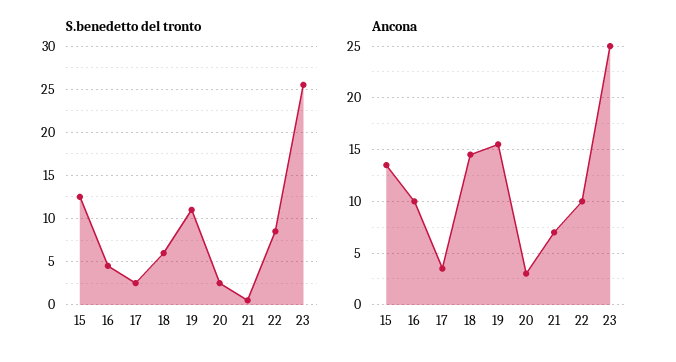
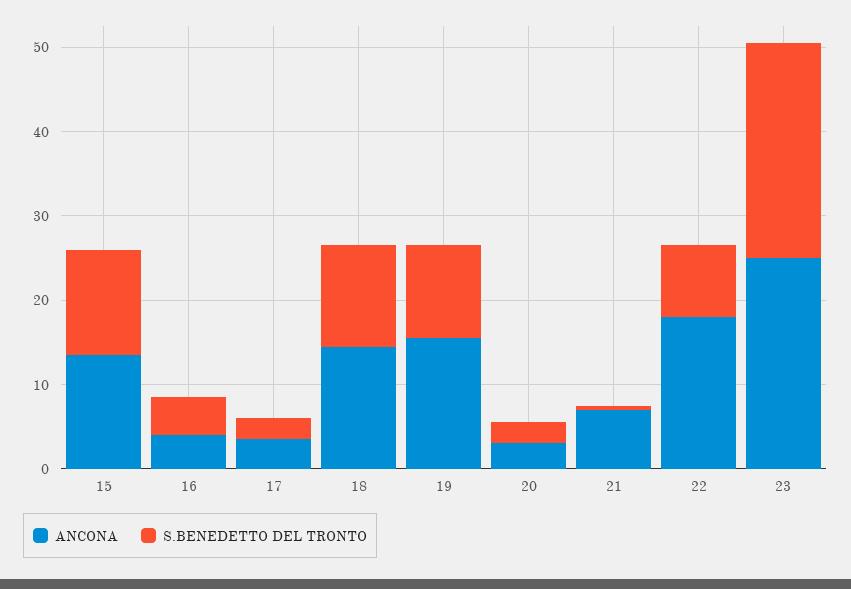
  {
    "S.benedetto del tronto": {
      "15": 13,
      "16": 5,
      "17": 3,
-     "18": 6,
+     "18": 12,
      "19": 11,
      "20": 3,
      "21": 1,
      "22": 9,
      "23": 26
    },
    "Ancona": {
      "15": 14,
-     "16": 10,
+     "16": 4,
      "17": 4,
      "18": 15,
      "19": 16,
      "20": 3,
      "21": 7,
-     "22": 10,
+     "22": 18,
      "23": 25
    }
  }

